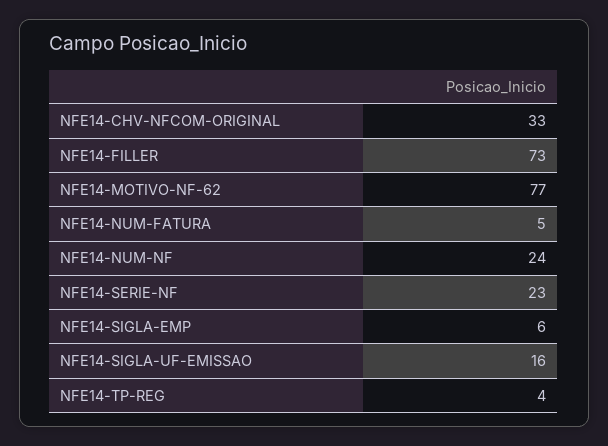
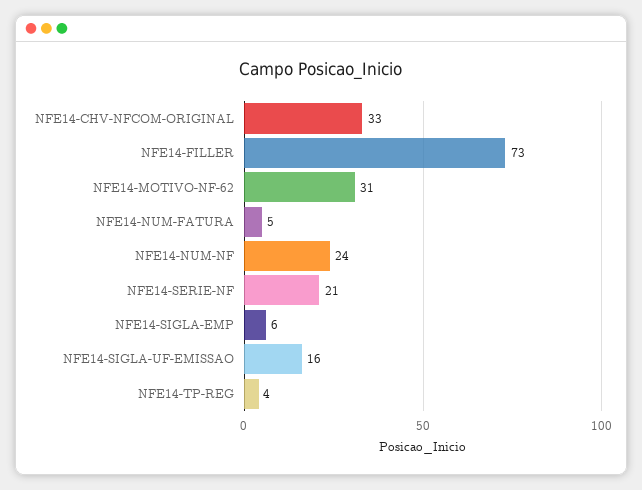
  {
    "NFE14-CHV-NFCOM-ORIGINAL": 33,
    "NFE14-FILLER": 73,
-   "NFE14-MOTIVO-NF-62": 77,
+   "NFE14-MOTIVO-NF-62": 31,
    "NFE14-NUM-FATURA": 5,
    "NFE14-NUM-NF": 24,
-   "NFE14-SERIE-NF": 23,
+   "NFE14-SERIE-NF": 21,
    "NFE14-SIGLA-EMP": 6,
    "NFE14-SIGLA-UF-EMISSAO": 16,
    "NFE14-TP-REG": 4
  }

